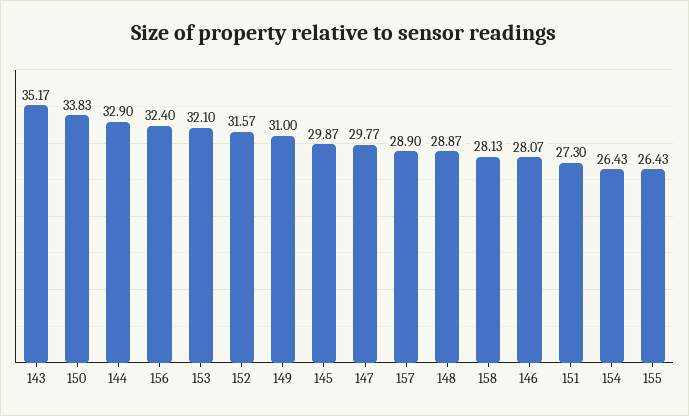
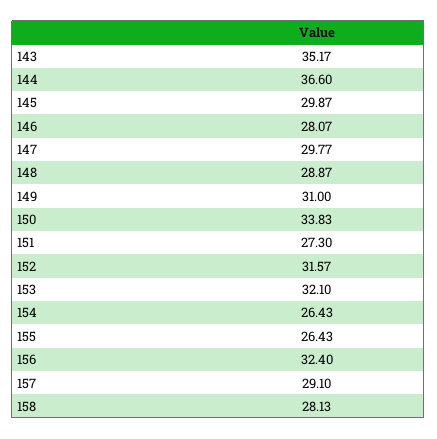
  {
    "143": 35.17,
    "150": 33.83,
-   "144": 32.9,
+   "144": 36.6,
    "156": 32.4,
    "153": 32.1,
    "152": 31.57,
    "149": 31,
    "145": 29.87,
    "147": 29.77,
-   "157": 28.9,
+   "157": 29.1,
    "148": 28.87,
    "158": 28.13,
    "146": 28.07,
    "151": 27.3,
    "154": 26.43,
    "155": 26.43
  }

